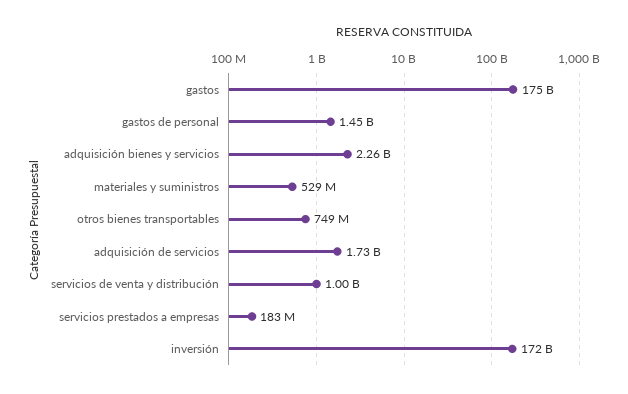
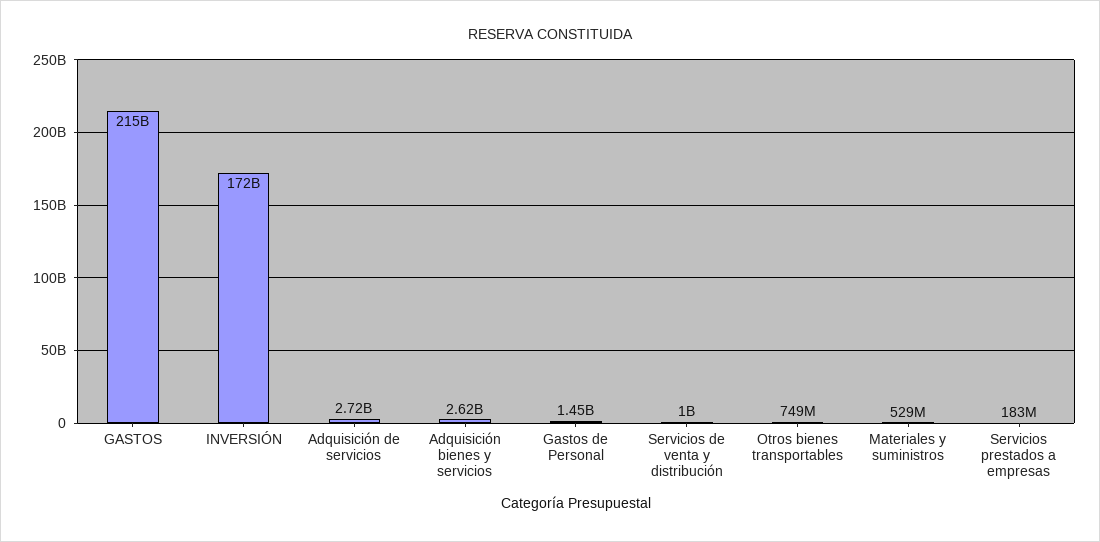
  {
-   "gastos": 175000000000,
+   "gastos": 215000000000,
    "gastos de personal": 1450000000,
-   "adquisición bienes y servicios": 2260000000,
+   "adquisición bienes y servicios": 2620000000,
    "materiales y suministros": 529000000,
    "otros bienes transportables": 749000000,
-   "adquisición de servicios": 1730000000,
+   "adquisición de servicios": 2720000000,
    "servicios de venta y distribución": 1000000000,
    "servicios prestados a empresas": 183000000,
    "inversión": 172000000000
  }

